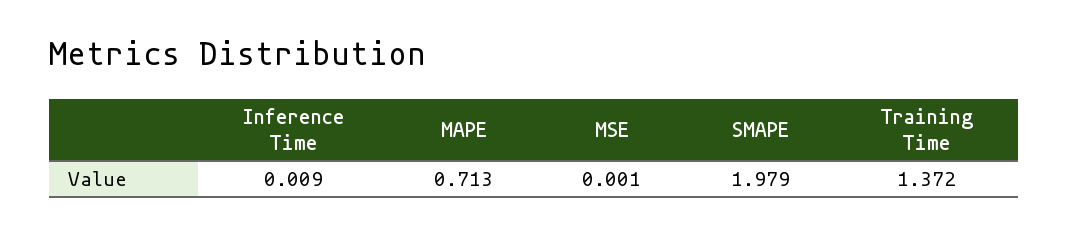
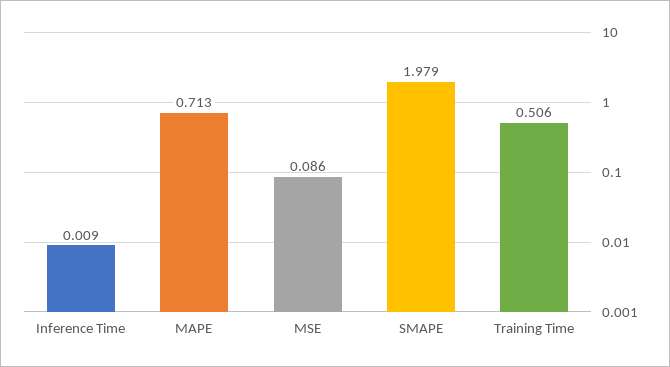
  {
    "Inference Time": 0.009,
    "MAPE": 0.713,
-   "MSE": 0.001,
+   "MSE": 0.086,
    "SMAPE": 1.979,
-   "Training Time": 1.372
+   "Training Time": 0.506
  }

